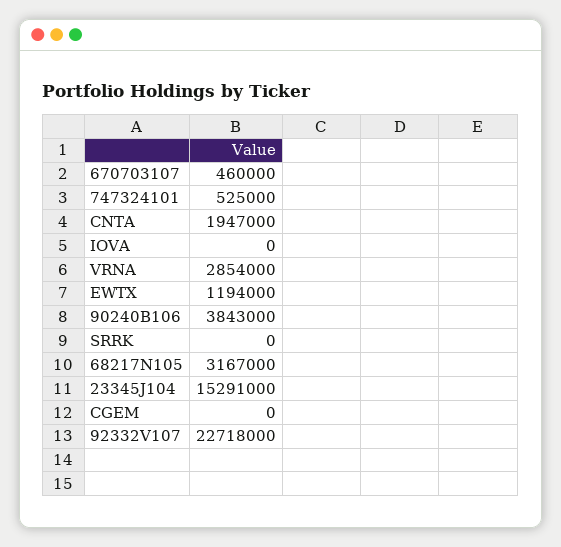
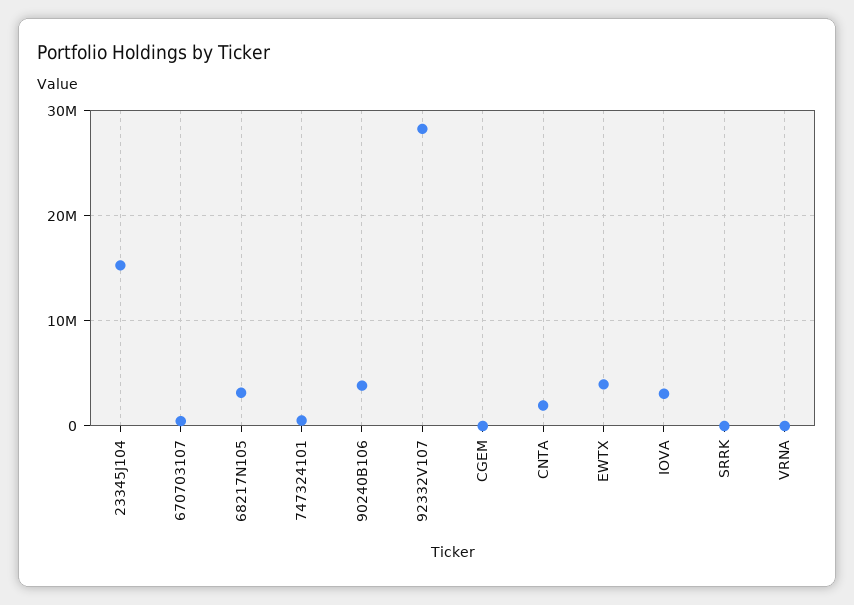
  {
    "670703107": 460000,
    "747324101": 525000,
    "CNTA": 1947000,
-   "IOVA": 0,
+   "IOVA": 3000000,
-   "VRNA": 2854000,
+   "VRNA": 0,
-   "EWTX": 1194000,
+   "EWTX": 4000000,
    "90240B106": 3843000,
    "SRRK": 0,
    "68217N105": 3167000,
    "23345J104": 15291000,
    "CGEM": 0,
-   "92332V107": 22718000
+   "92332V107": 28000000
  }

